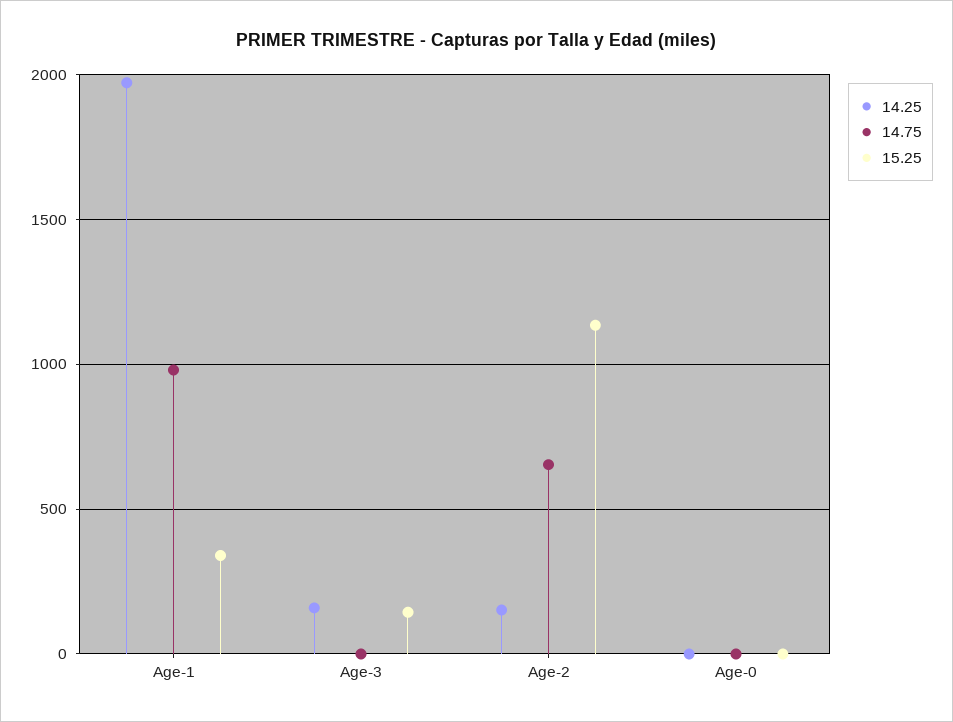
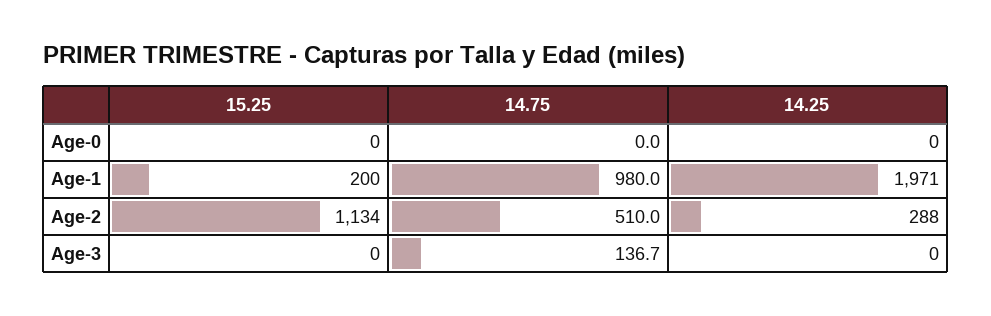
  {
    "14.25": {
      "Age-1": 1971,
-     "Age-3": 150,
+     "Age-3": 0,
-     "Age-2": 150,
+     "Age-2": 288,
      "Age-0": 0
    },
    "14.75": {
      "Age-1": 980,
-     "Age-3": 0,
+     "Age-3": 136.7,
-     "Age-2": 650,
+     "Age-2": 510,
      "Age-0": 0
    },
    "15.25": {
-     "Age-1": 350,
+     "Age-1": 200,
-     "Age-3": 150,
+     "Age-3": 0,
      "Age-2": 1134,
      "Age-0": 0
    }
  }

